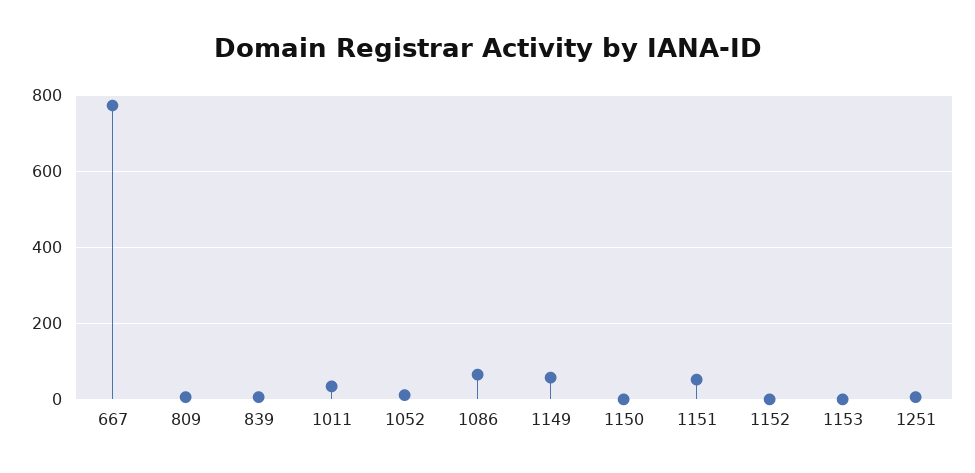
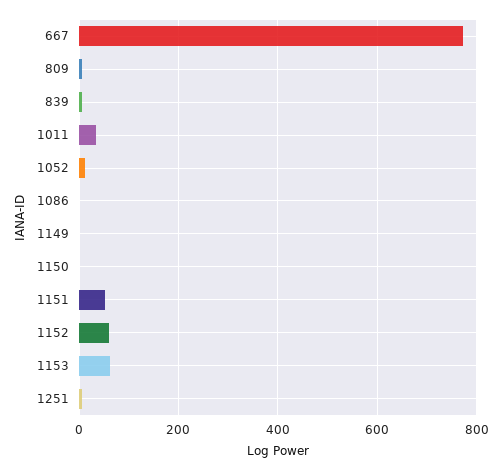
  {
    "667": 780,
    "809": 0,
    "839": 0,
    "1011": 40,
    "1052": 20,
-   "1086": 60,
+   "1086": 0,
-   "1149": 60,
+   "1149": 0,
    "1150": 0,
    "1151": 60,
-   "1152": 0,
+   "1152": 60,
-   "1153": 0,
+   "1153": 60,
    "1251": 0
  }

